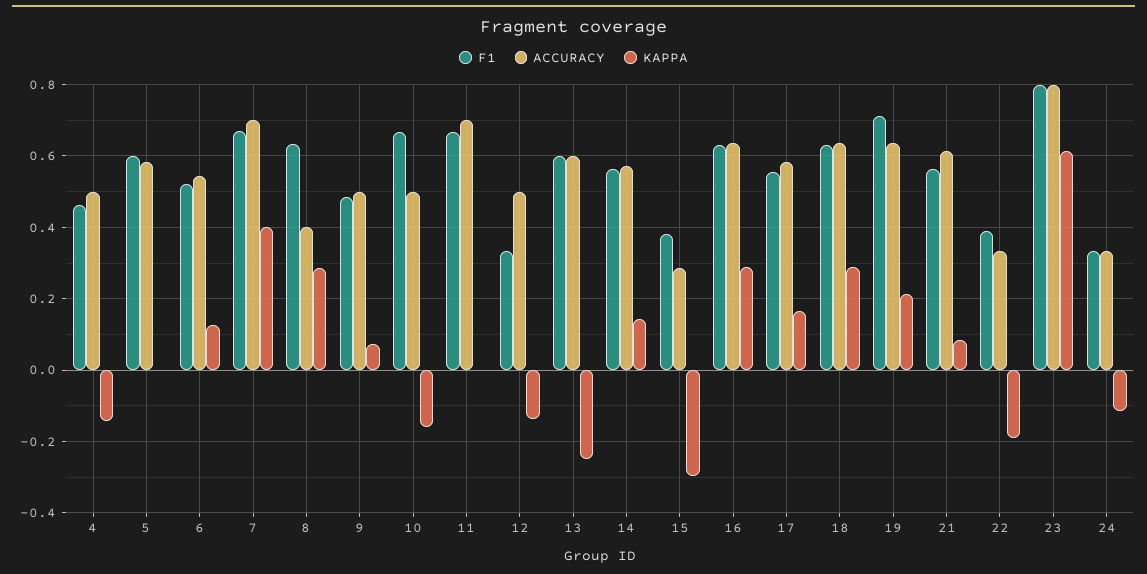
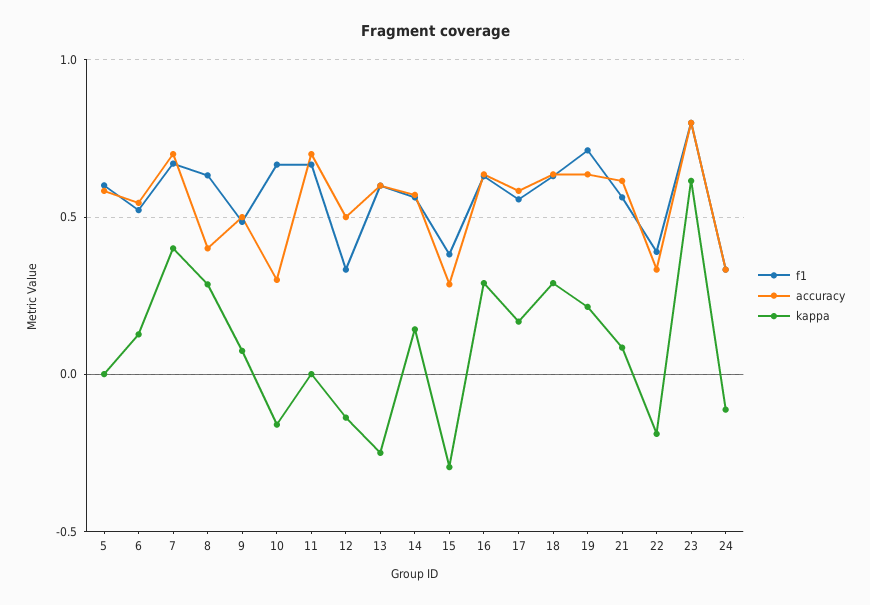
  {
    "F1": {
-     "4": 0.46,
      "5": 0.6,
      "6": 0.52,
      "7": 0.68,
      "8": 0.64,
      "9": 0.48,
      "10": 0.66,
      "11": 0.66,
      "12": 0.34,
      "13": 0.6,
      "14": 0.56,
      "15": 0.38,
      "16": 0.64,
      "17": 0.56,
      "18": 0.64,
      "19": 0.72,
      "21": 0.56,
      "22": 0.38,
      "23": 0.8,
      "24": 0.34
    },
    "ACCURACY": {
-     "4": 0.5,
      "5": 0.58,
      "6": 0.54,
      "7": 0.7,
      "8": 0.4,
      "9": 0.5,
-     "10": 0.5,
+     "10": 0.3,
      "11": 0.7,
      "12": 0.5,
      "13": 0.6,
      "14": 0.58,
      "15": 0.28,
      "16": 0.64,
      "17": 0.58,
      "18": 0.64,
      "19": 0.64,
      "21": 0.62,
      "22": 0.34,
      "23": 0.8,
      "24": 0.34
    },
    "KAPPA": {
-     "4": -0.14,
      "5": 0,
      "6": 0.12,
      "7": 0.4,
      "8": 0.28,
      "9": 0.08,
      "10": -0.16,
      "11": 0,
      "12": -0.14,
      "13": -0.26,
      "14": 0.14,
      "15": -0.3,
      "16": 0.3,
      "17": 0.16,
      "18": 0.3,
      "19": 0.22,
      "21": 0.08,
      "22": -0.2,
      "23": 0.62,
      "24": -0.12
    }
  }

